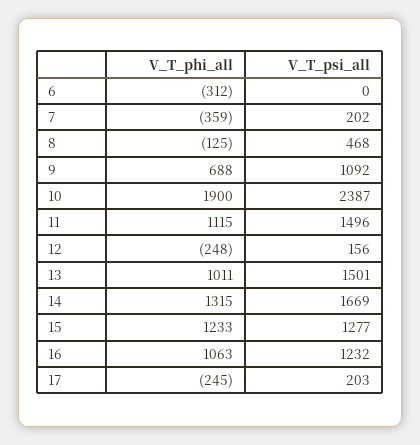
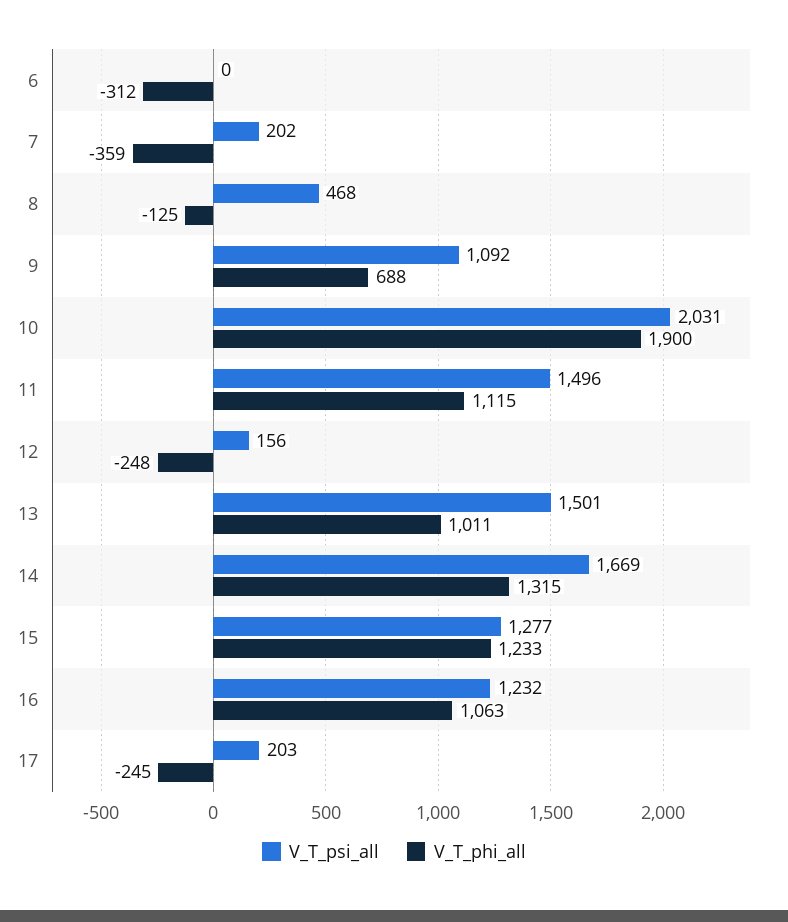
  {
    "V_T_phi_all": {
      "6": -312,
      "7": -359,
      "8": -125,
      "9": 688,
      "10": 1900,
      "11": 1115,
      "12": -248,
      "13": 1011,
      "14": 1315,
      "15": 1233,
      "16": 1063,
      "17": -245
    },
    "V_T_psi_all": {
      "6": 0,
      "7": 202,
      "8": 468,
      "9": 1092,
-     "10": 2387,
+     "10": 2031,
      "11": 1496,
      "12": 156,
      "13": 1501,
      "14": 1669,
      "15": 1277,
      "16": 1232,
      "17": 203
    }
  }

